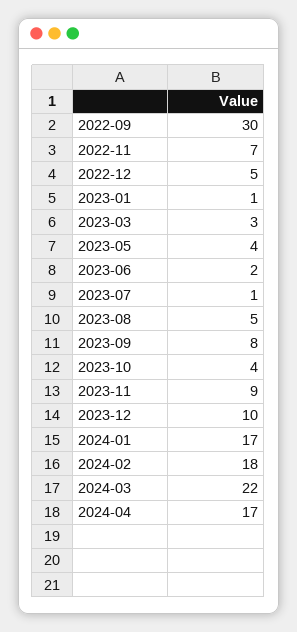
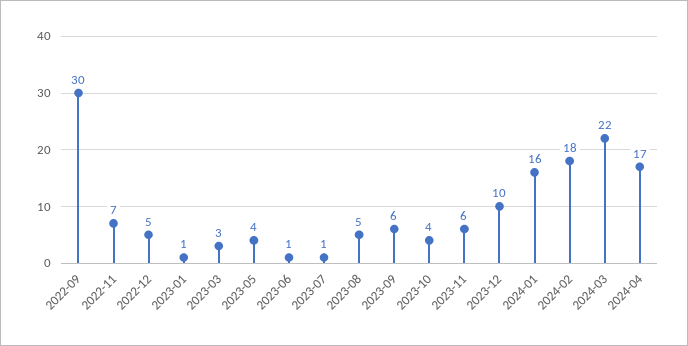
  {
    "2022-09": 30,
    "2022-11": 7,
    "2022-12": 5,
    "2023-01": 1,
    "2023-03": 3,
    "2023-05": 4,
-   "2023-06": 2,
+   "2023-06": 1,
    "2023-07": 1,
    "2023-08": 5,
-   "2023-09": 8,
+   "2023-09": 6,
    "2023-10": 4,
-   "2023-11": 9,
+   "2023-11": 6,
    "2023-12": 10,
-   "2024-01": 17,
+   "2024-01": 16,
    "2024-02": 18,
    "2024-03": 22,
    "2024-04": 17
  }

